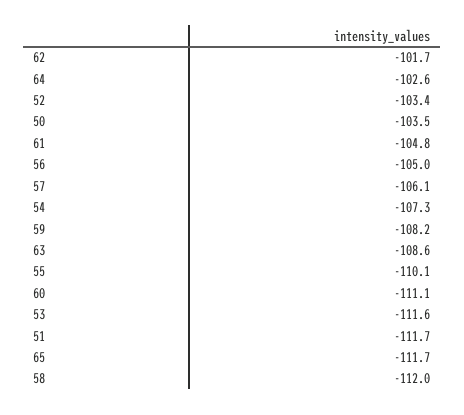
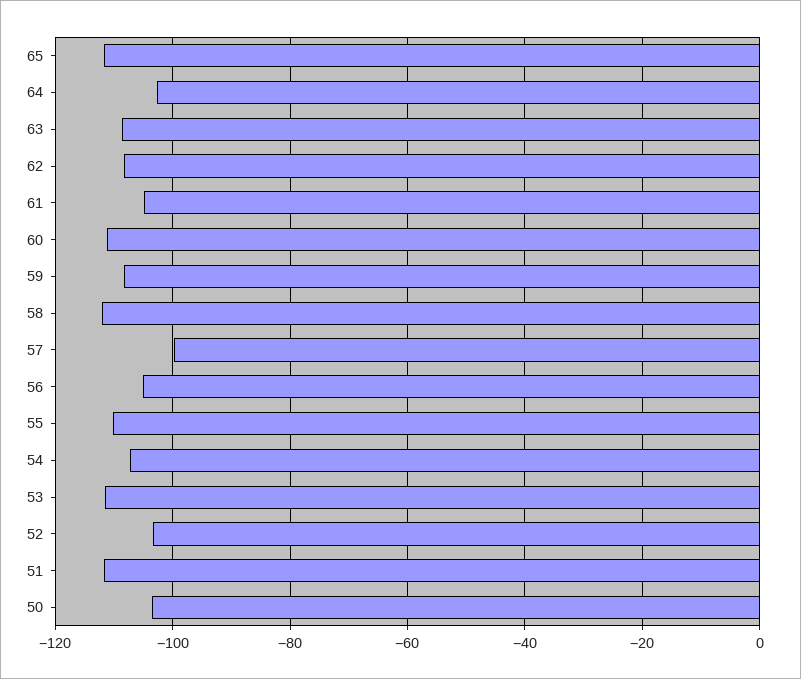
  {
-   "62": -101.7,
+   "62": -108,
    "64": -102.6,
    "52": -103.4,
    "50": -103.5,
    "61": -104.8,
    "56": -105,
-   "57": -106.1,
+   "57": -100,
    "54": -107.3,
    "59": -108.2,
    "63": -108.6,
    "55": -110.1,
    "60": -111.1,
    "53": -111.6,
    "51": -111.7,
    "65": -111.7,
    "58": -112
  }

